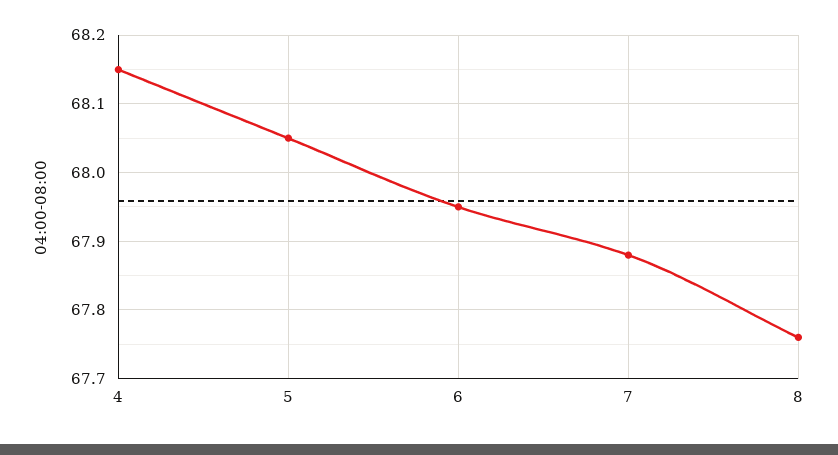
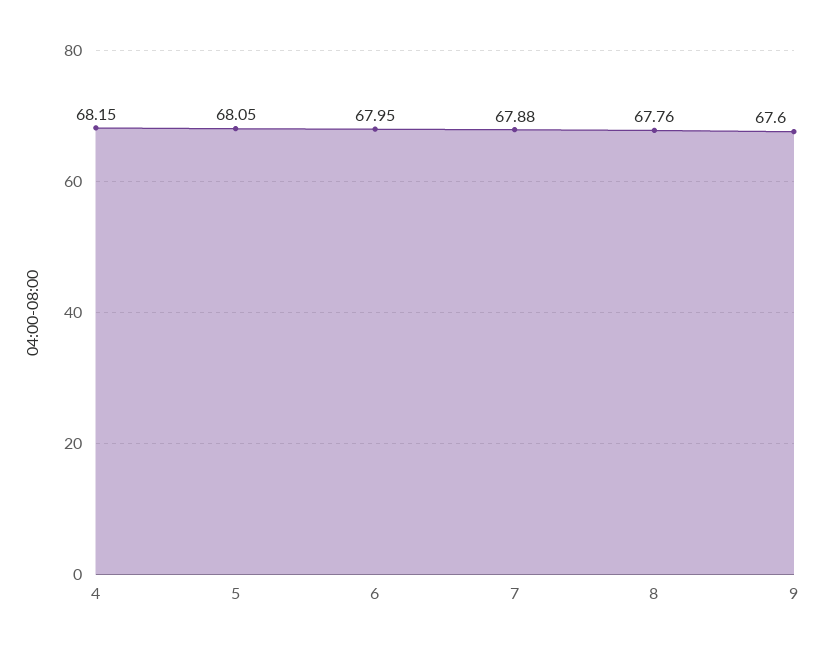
  {
    "4": 68.15,
    "5": 68.05,
    "6": 67.95,
    "7": 67.88,
-   "8": 67.76
+   "8": 67.76,
+   "9": 67.6
  }

